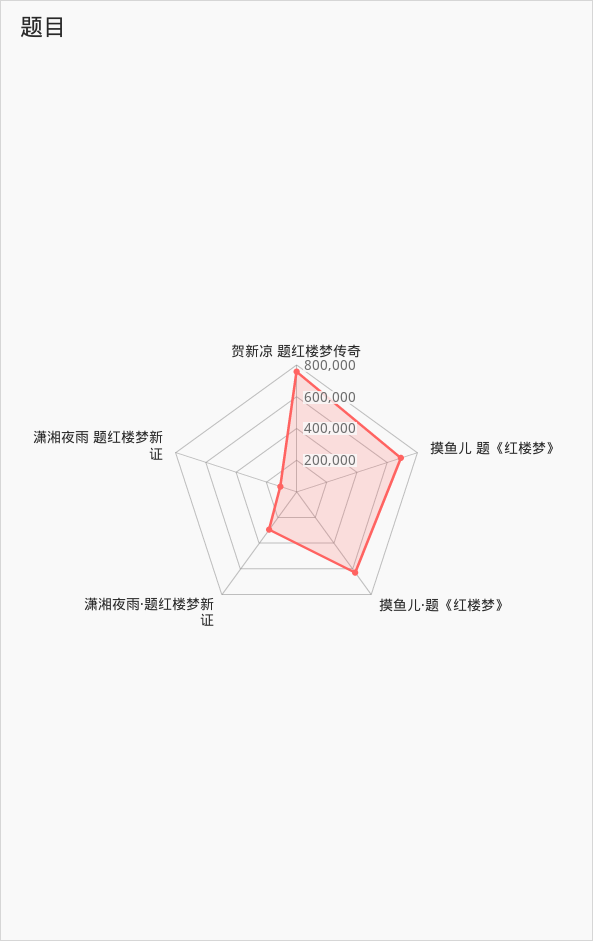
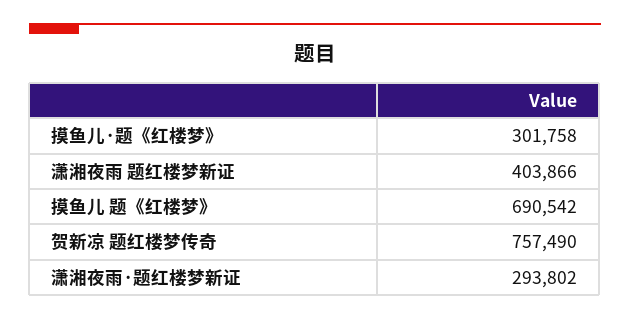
  {
    "贺新凉 题红楼梦传奇": 757490,
    "摸鱼儿 题《红楼梦》": 690542,
-   "摸鱼儿·题《红楼梦》": 600000,
+   "摸鱼儿·题《红楼梦》": 301758,
    "潇湘夜雨·题红楼梦新证": 293802,
-   "潇湘夜雨 题红楼梦新证": 100000
+   "潇湘夜雨 题红楼梦新证": 403866
  }

